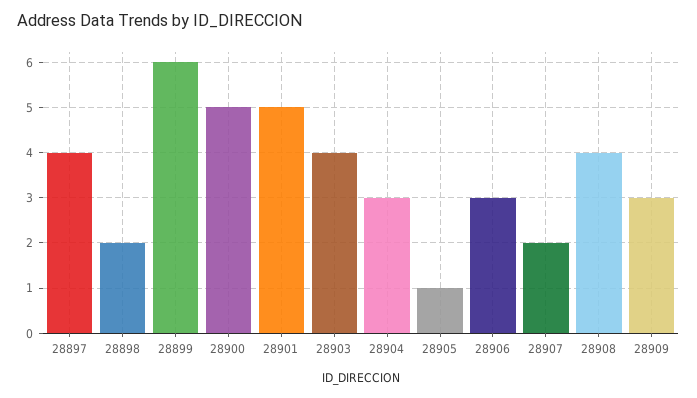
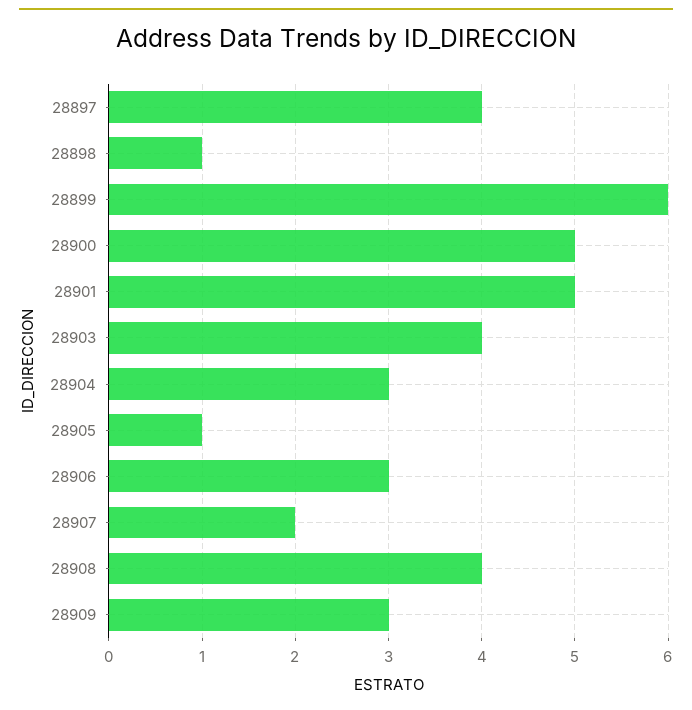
  {
    "28897": 4,
-   "28898": 2,
+   "28898": 1,
    "28899": 6,
    "28900": 5,
    "28901": 5,
    "28903": 4,
    "28904": 3,
    "28905": 1,
    "28906": 3,
    "28907": 2,
    "28908": 4,
    "28909": 3
  }

